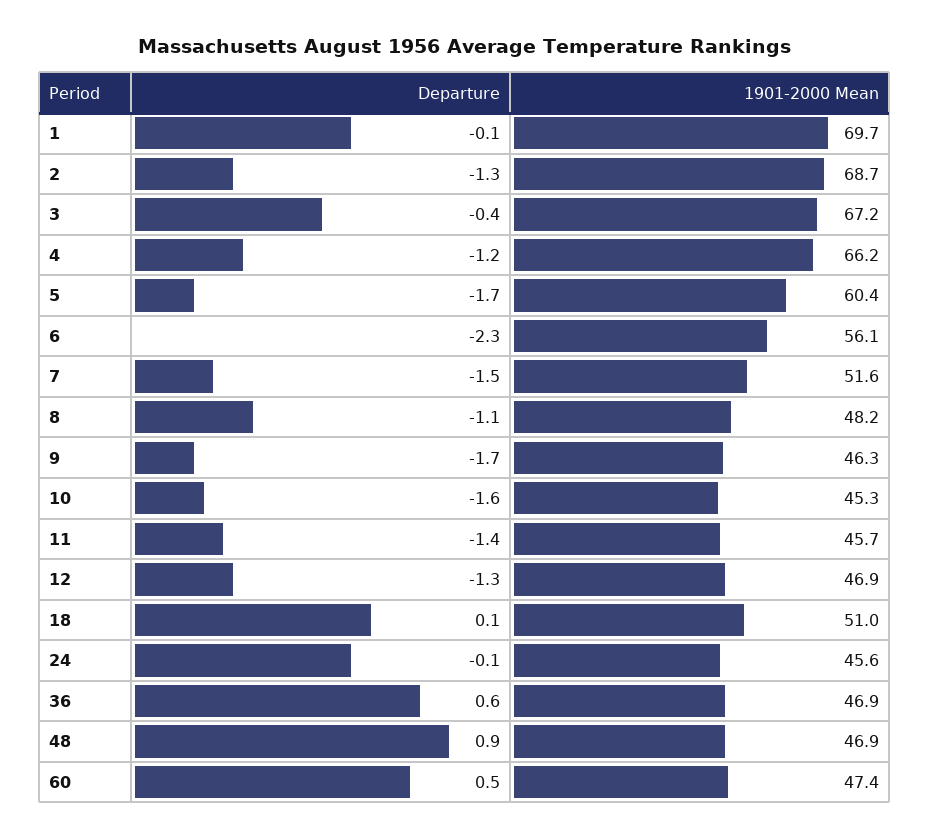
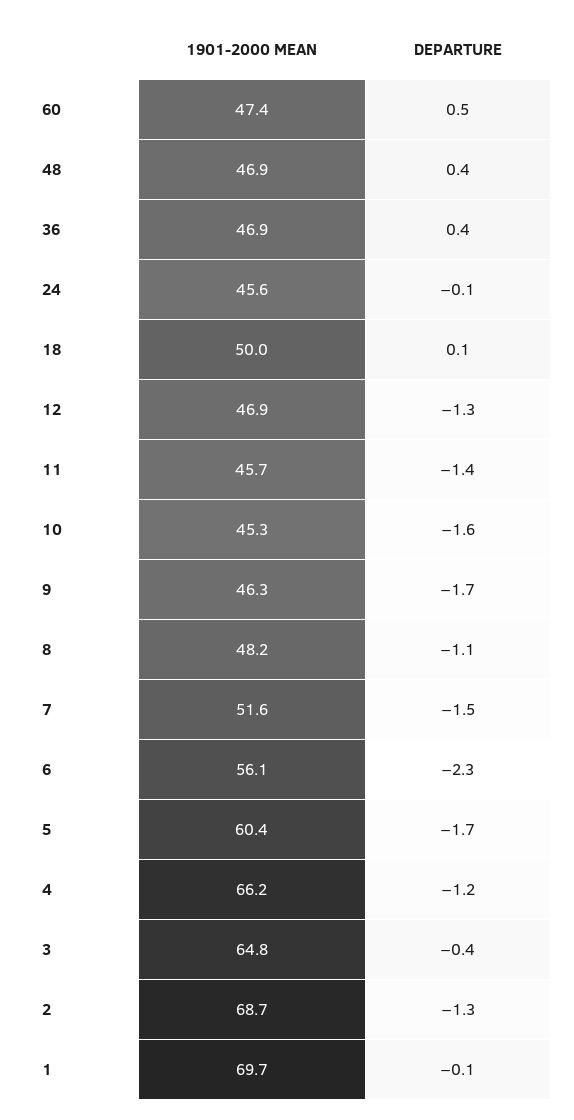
  {
    "Departure": {
      "1": -0.1,
      "2": -1.3,
      "3": -0.4,
      "4": -1.2,
      "5": -1.7,
      "6": -2.3,
      "7": -1.5,
      "8": -1.1,
      "9": -1.7,
      "10": -1.6,
      "11": -1.4,
      "12": -1.3,
      "18": 0.1,
      "24": -0.1,
-     "36": 0.6,
+     "36": 0.4,
-     "48": 0.9,
+     "48": 0.4,
      "60": 0.5
    },
    "1901-2000 Mean": {
      "1": 69.7,
      "2": 68.7,
-     "3": 67.2,
+     "3": 64.8,
      "4": 66.2,
      "5": 60.4,
      "6": 56.1,
      "7": 51.6,
      "8": 48.2,
      "9": 46.3,
      "10": 45.3,
      "11": 45.7,
      "12": 46.9,
-     "18": 51,
+     "18": 50,
      "24": 45.6,
      "36": 46.9,
      "48": 46.9,
      "60": 47.4
    }
  }

